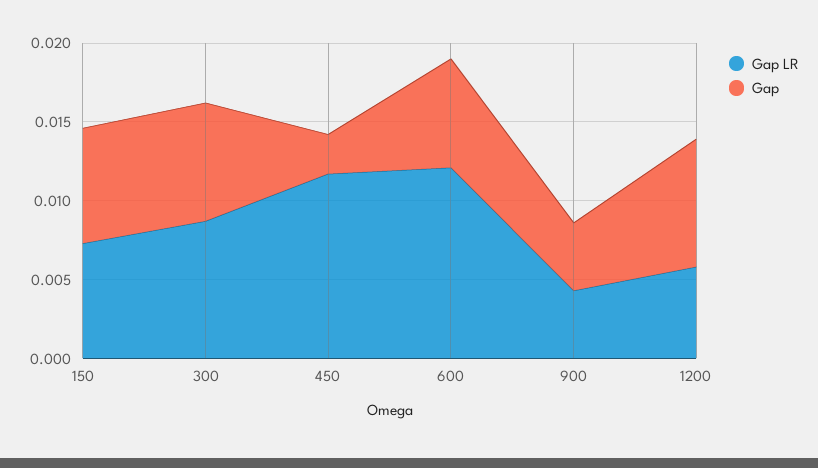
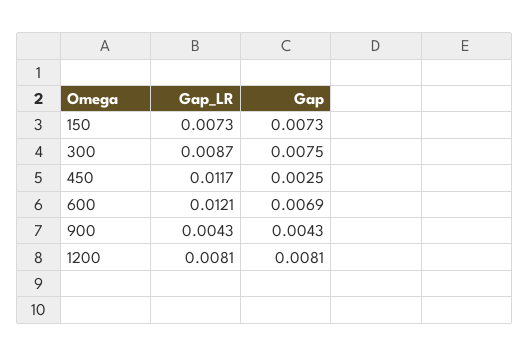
  {
    "Gap LR": {
      "150": 0.0073,
      "300": 0.0087,
      "450": 0.0117,
      "600": 0.0121,
      "900": 0.0043,
-     "1200": 0.006
+     "1200": 0.0081
    },
    "Gap": {
      "150": 0.0073,
      "300": 0.0075,
      "450": 0.0025,
      "600": 0.0069,
      "900": 0.0043,
      "1200": 0.0081
    }
  }

